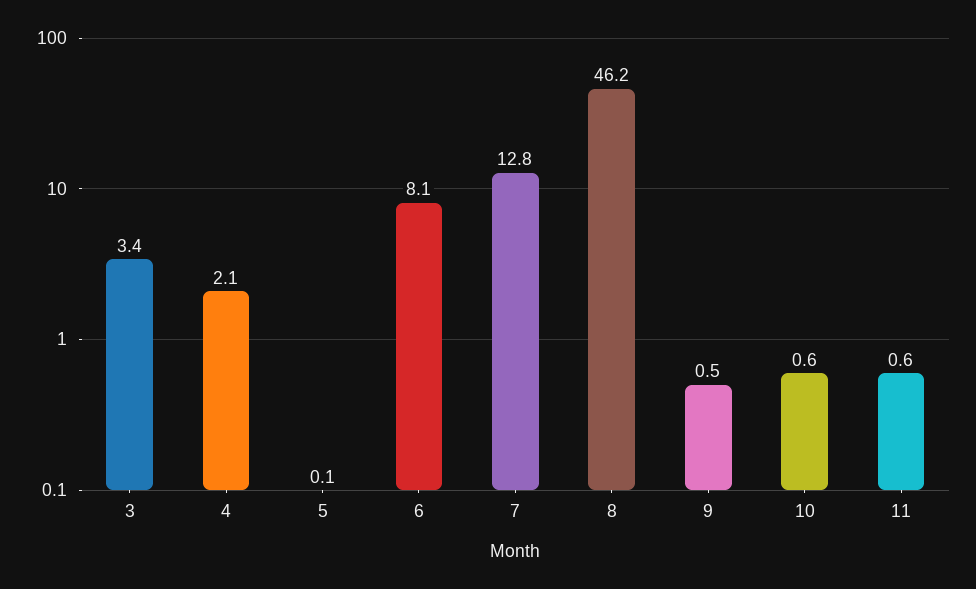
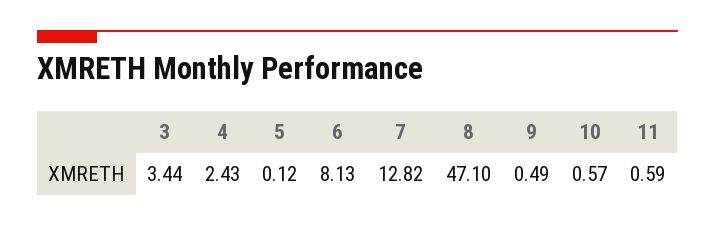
  {
    "3": 3.44,
-   "4": 2.1,
+   "4": 2.43,
    "5": 0.12,
    "6": 8.13,
    "7": 12.82,
-   "8": 46.2,
+   "8": 47.1,
    "9": 0.49,
    "10": 0.57,
    "11": 0.59
  }

